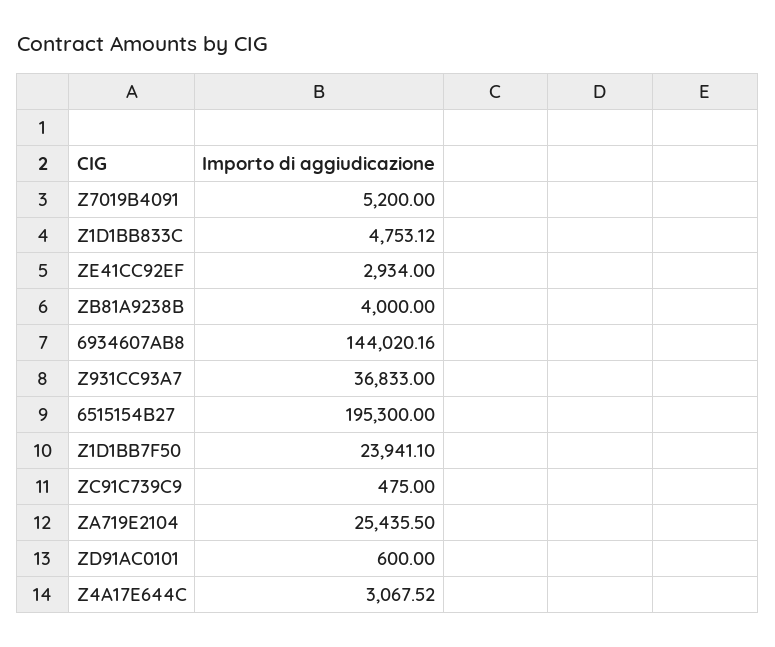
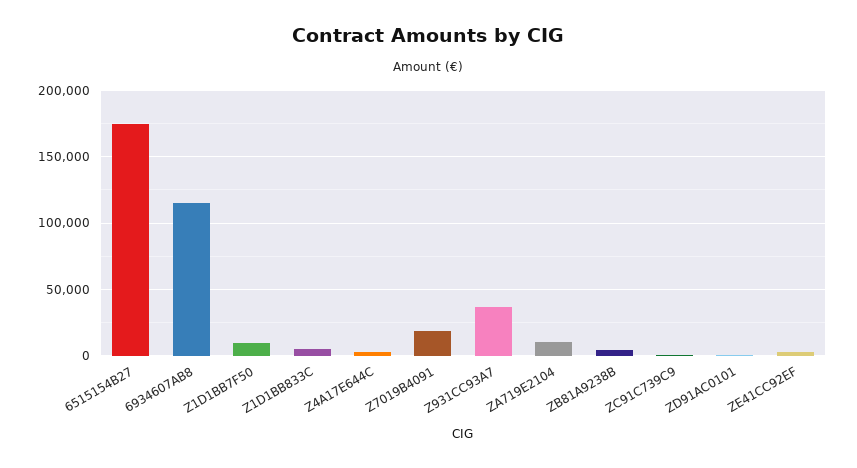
  {
-   "Z7019B4091": 5200,
+   "Z7019B4091": 20000,
    "Z1D1BB833C": 4753.12,
    "ZE41CC92EF": 2934,
    "ZB81A9238B": 4000,
-   "6934607AB8": 144020.16,
+   "6934607AB8": 115000,
    "Z931CC93A7": 36833,
-   "6515154B27": 195300,
+   "6515154B27": 175000,
-   "Z1D1BB7F50": 23941.1,
+   "Z1D1BB7F50": 10000,
    "ZC91C739C9": 475,
-   "ZA719E2104": 25435.5,
+   "ZA719E2104": 10000,
    "ZD91AC0101": 600,
    "Z4A17E644C": 3067.52
  }

